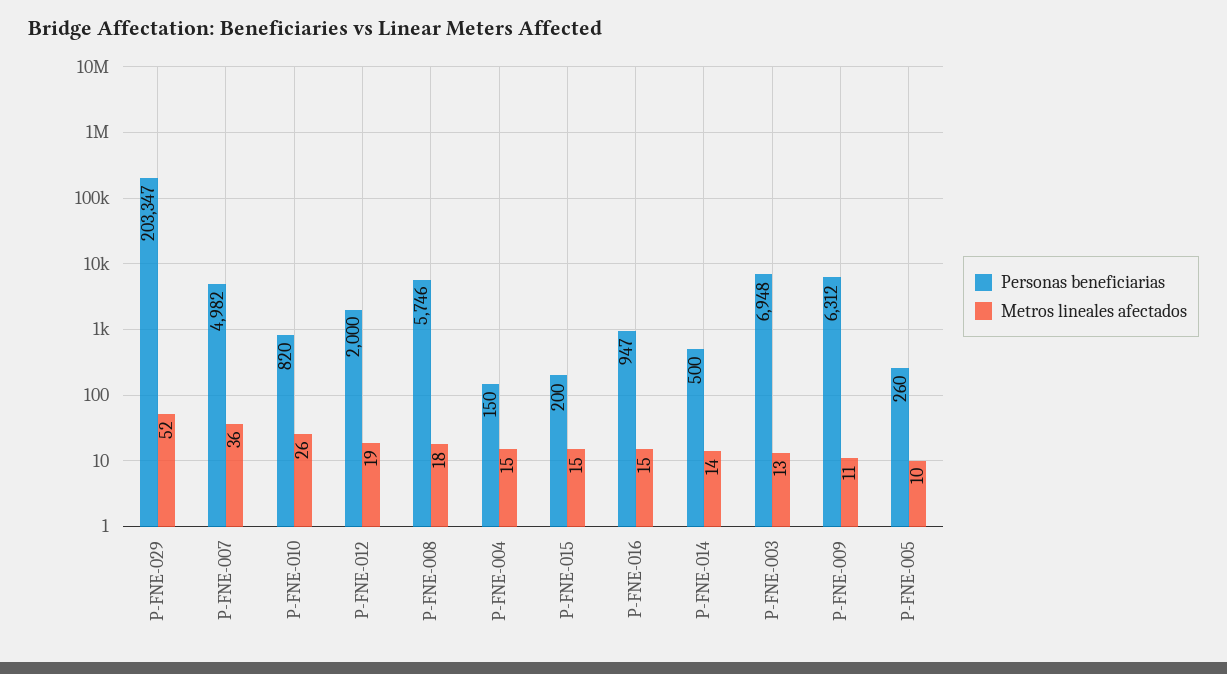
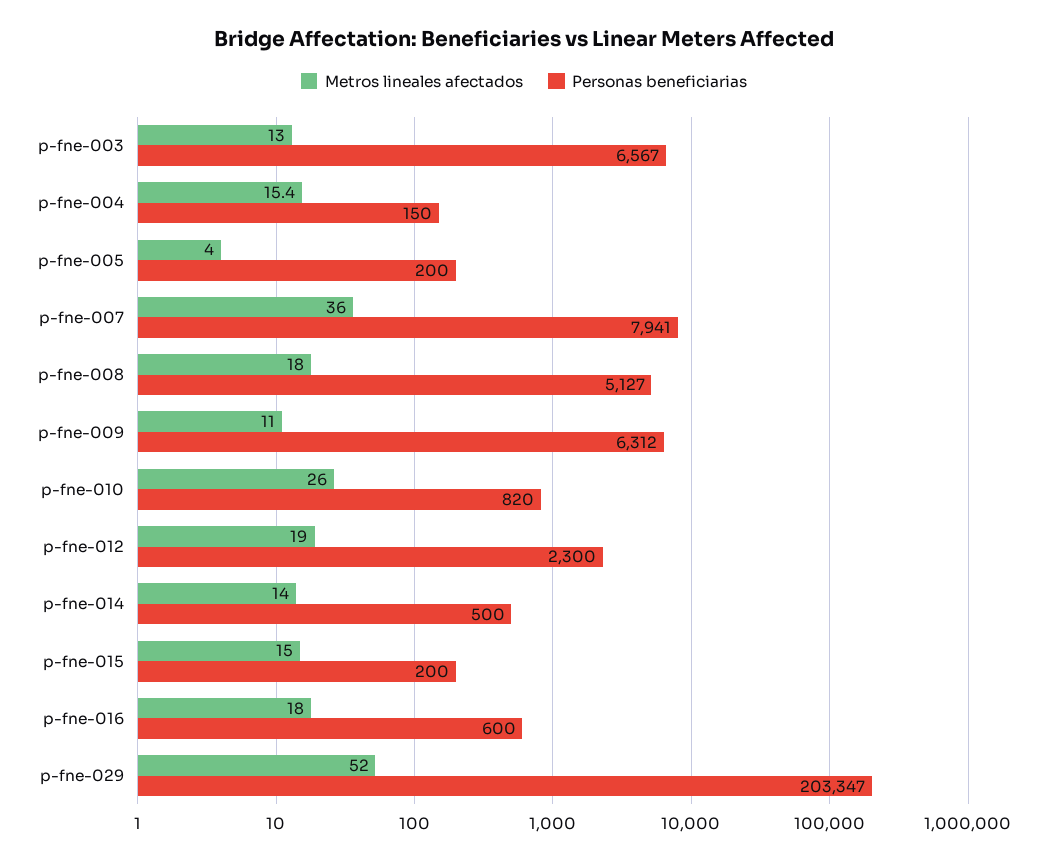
  {
    "Personas beneficiarias": {
      "P-FNE-029": 203347,
-     "P-FNE-007": 4982,
+     "P-FNE-007": 7941,
      "P-FNE-010": 820,
-     "P-FNE-012": 2000,
+     "P-FNE-012": 2300,
-     "P-FNE-008": 5746,
+     "P-FNE-008": 5127,
      "P-FNE-004": 150,
      "P-FNE-015": 200,
-     "P-FNE-016": 947,
+     "P-FNE-016": 600,
      "P-FNE-014": 500,
-     "P-FNE-003": 6948,
+     "P-FNE-003": 6567,
      "P-FNE-009": 6312,
-     "P-FNE-005": 260
+     "P-FNE-005": 200
    },
    "Metros lineales afectados": {
      "P-FNE-029": 52,
      "P-FNE-007": 36,
      "P-FNE-010": 26,
      "P-FNE-012": 19,
      "P-FNE-008": 18,
-     "P-FNE-004": 15,
+     "P-FNE-004": 15.4,
      "P-FNE-015": 15,
-     "P-FNE-016": 15,
+     "P-FNE-016": 18,
      "P-FNE-014": 14,
      "P-FNE-003": 13,
      "P-FNE-009": 11,
-     "P-FNE-005": 10
+     "P-FNE-005": 4
    }
  }

